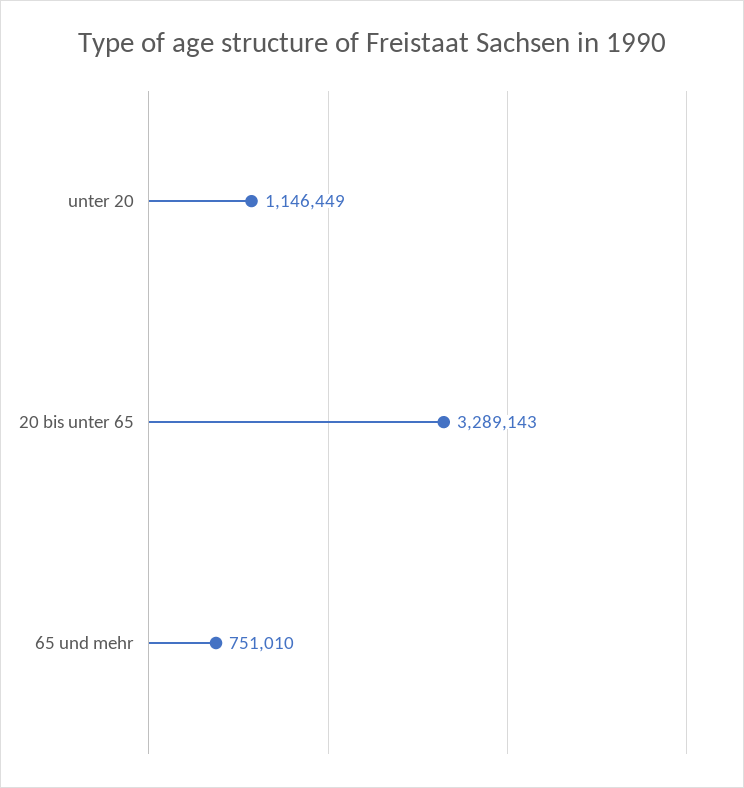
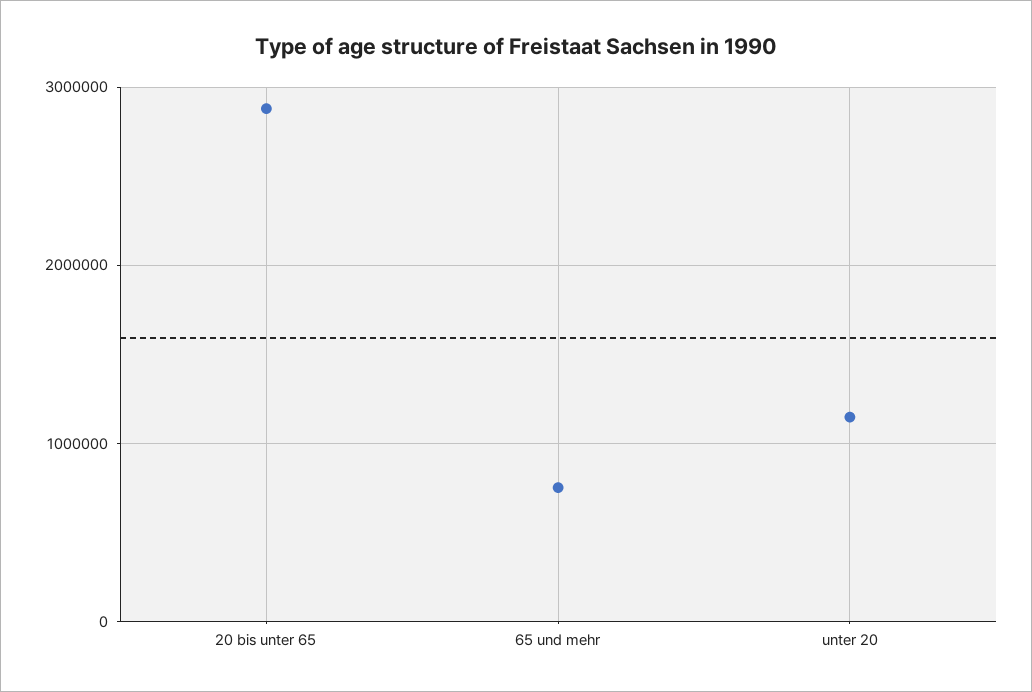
  {
    "unter 20": 1146449,
-   "20 bis unter 65": 3289143,
+   "20 bis unter 65": 2900000,
    "65 und mehr": 751010
  }

